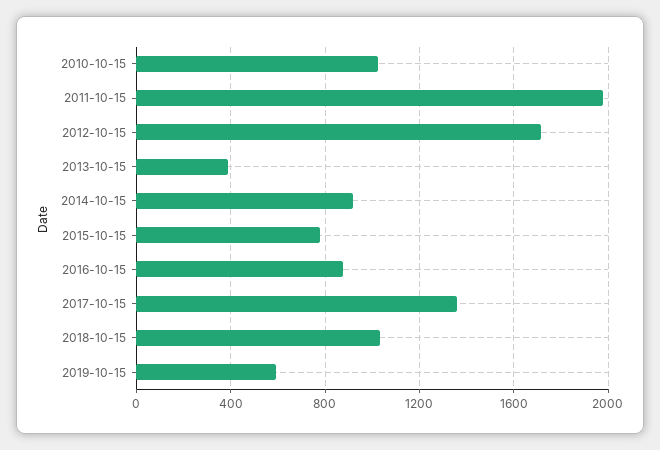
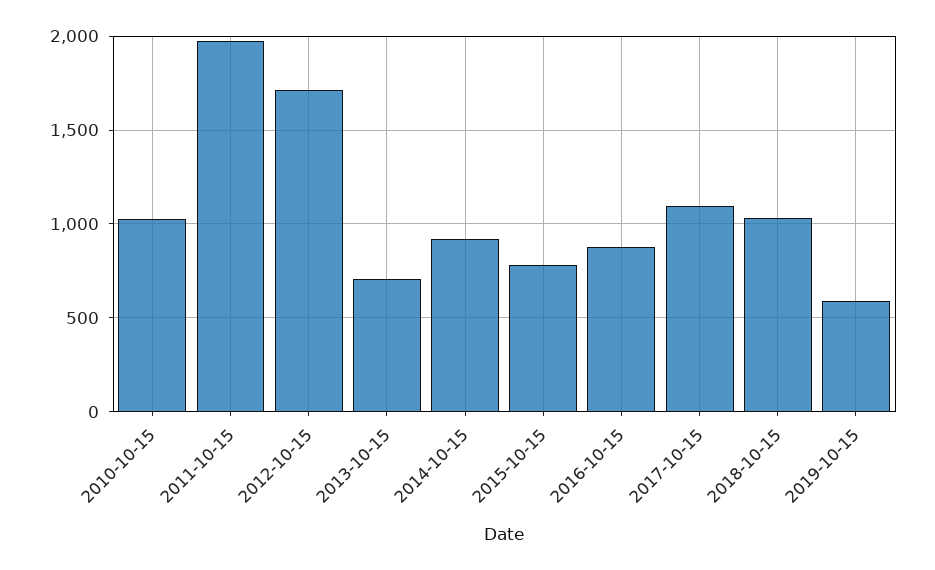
  {
    "2010-10-15": 1000,
    "2011-10-15": 2000,
    "2012-10-15": 1700,
-   "2013-10-15": 400,
+   "2013-10-15": 700,
    "2014-10-15": 900,
    "2015-10-15": 800,
    "2016-10-15": 900,
-   "2017-10-15": 1350,
+   "2017-10-15": 1100,
    "2018-10-15": 1050,
    "2019-10-15": 600
  }

